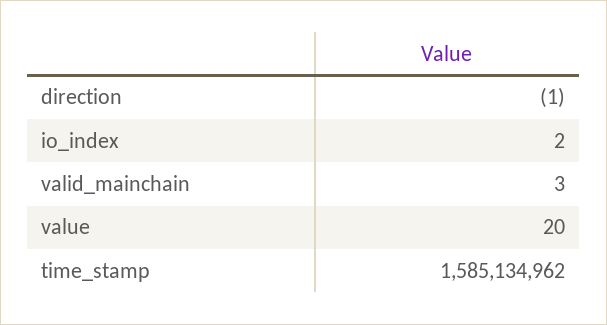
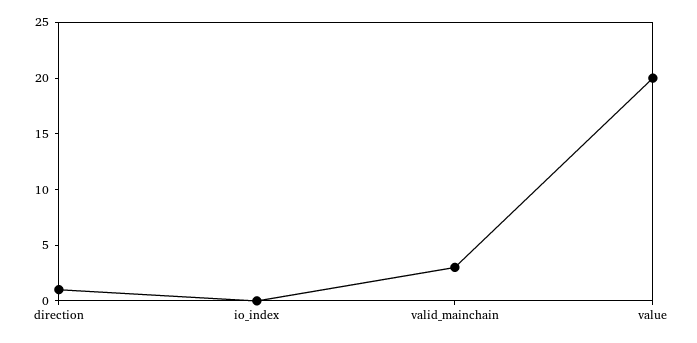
  {
-   "direction": -1,
+   "direction": 1,
-   "io_index": 2,
+   "io_index": 0,
    "valid_mainchain": 3,
-   "value": 20,
+   "value": 20
-   "time_stamp": 1585134962
  }

